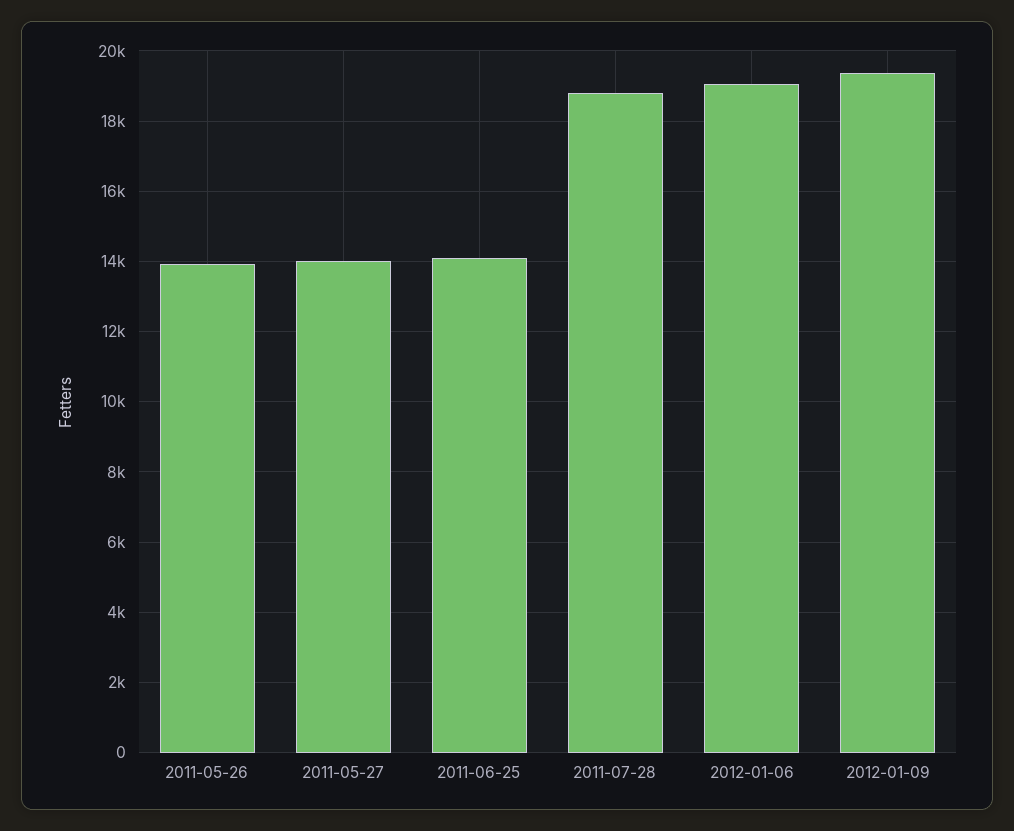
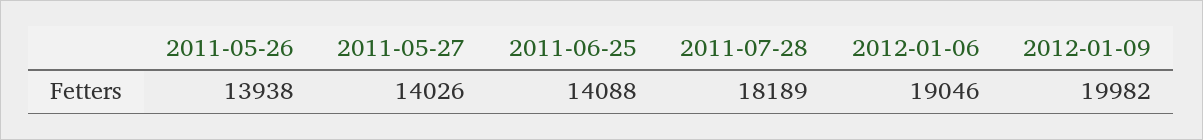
  {
    "2011-05-26": 13938,
    "2011-05-27": 14026,
    "2011-06-25": 14088,
-   "2011-07-28": 18800,
+   "2011-07-28": 18189,
    "2012-01-06": 19046,
-   "2012-01-09": 19400
+   "2012-01-09": 19982
  }

